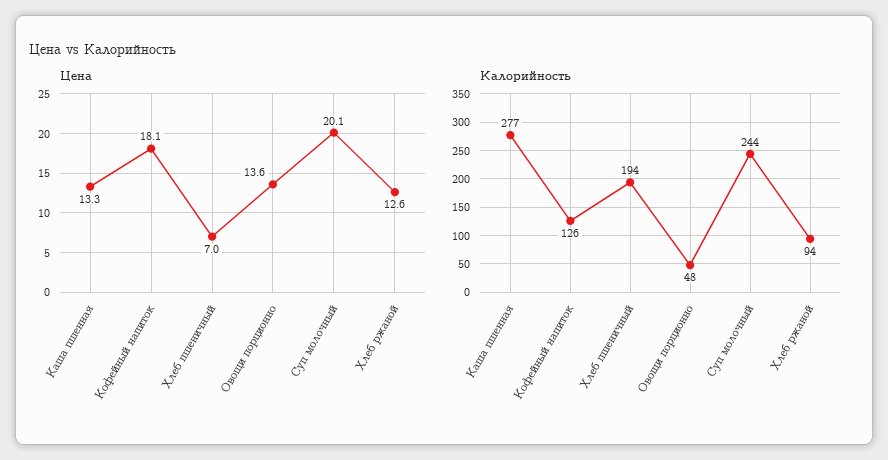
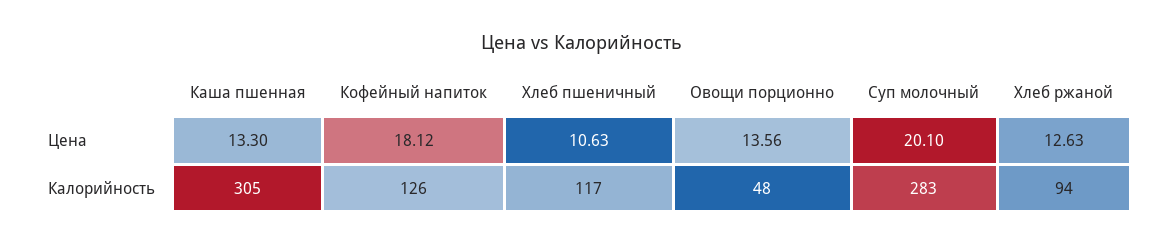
  {
    "Цена": {
      "Каша пшенная": 13.3,
      "Кофейный напиток": 18.12,
-     "Хлеб пшеничный": 7,
+     "Хлеб пшеничный": 10.63,
      "Овощи порционно": 13.56,
      "Суп молочный": 20.1,
      "Хлеб ржаной": 12.63
    },
    "Калорийность": {
-     "Каша пшенная": 277,
+     "Каша пшенная": 305,
      "Кофейный напиток": 126,
-     "Хлеб пшеничный": 194,
+     "Хлеб пшеничный": 117,
      "Овощи порционно": 48,
-     "Суп молочный": 244,
+     "Суп молочный": 283,
      "Хлеб ржаной": 94
    }
  }

